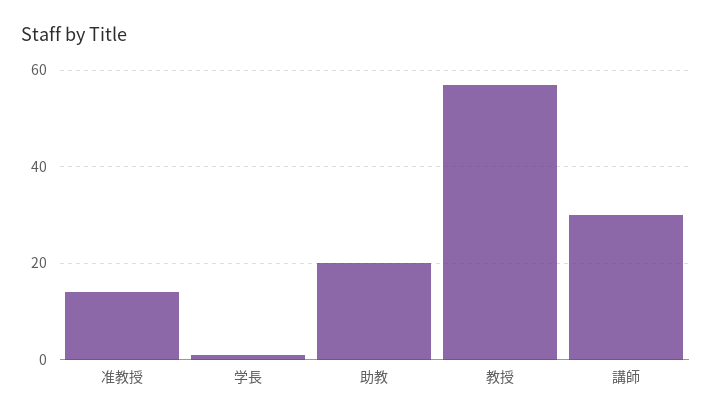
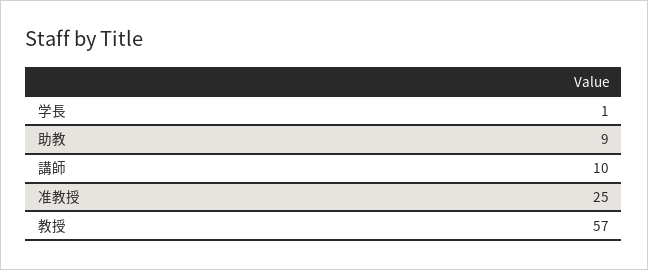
  {
-   "准教授": 15,
+   "准教授": 25,
    "学長": 1,
-   "助教": 20,
+   "助教": 9,
    "教授": 57,
-   "講師": 30
+   "講師": 10
  }

